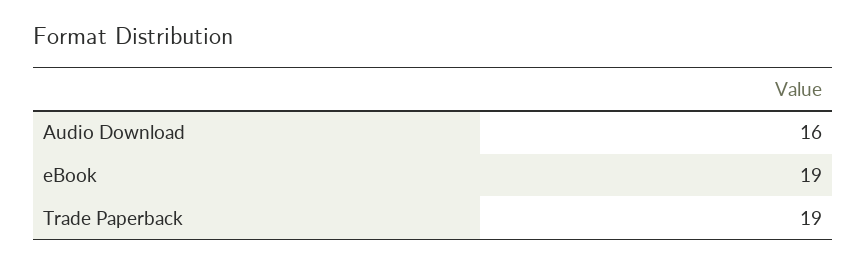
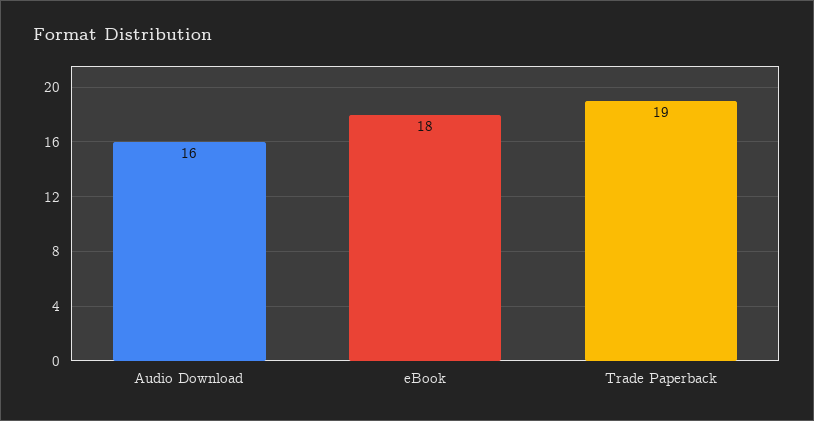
  {
    "Audio Download": 16,
-   "eBook": 19,
+   "eBook": 18,
    "Trade Paperback": 19
  }

